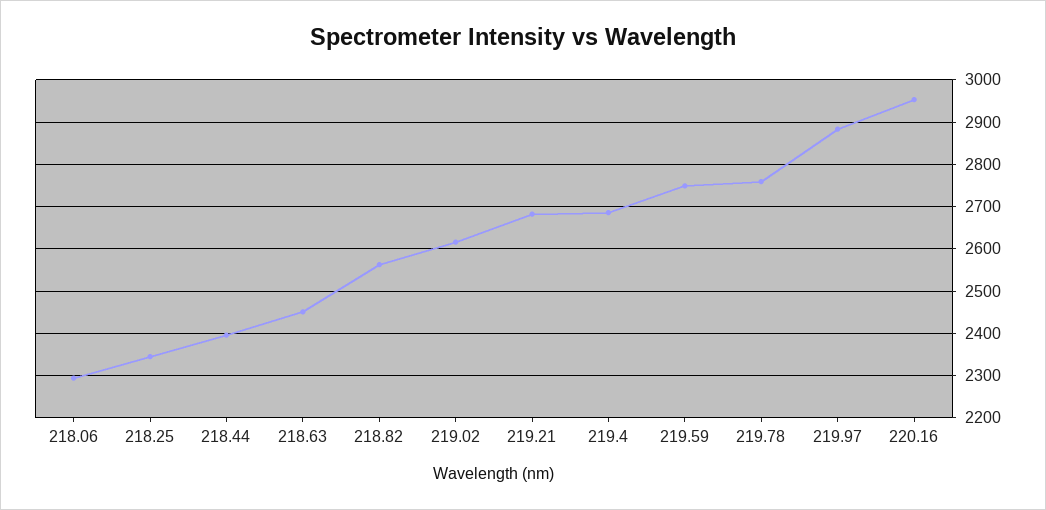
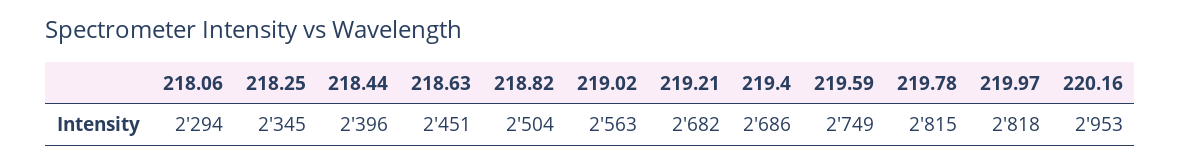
  {
    "218.06": 2294,
    "218.25": 2345,
    "218.44": 2396,
    "218.63": 2451,
-   "218.82": 2560,
+   "218.82": 2504,
-   "219.02": 2620,
+   "219.02": 2563,
    "219.21": 2682,
    "219.4": 2686,
    "219.59": 2749,
-   "219.78": 2760,
+   "219.78": 2815,
-   "219.97": 2880,
+   "219.97": 2818,
    "220.16": 2953
  }

